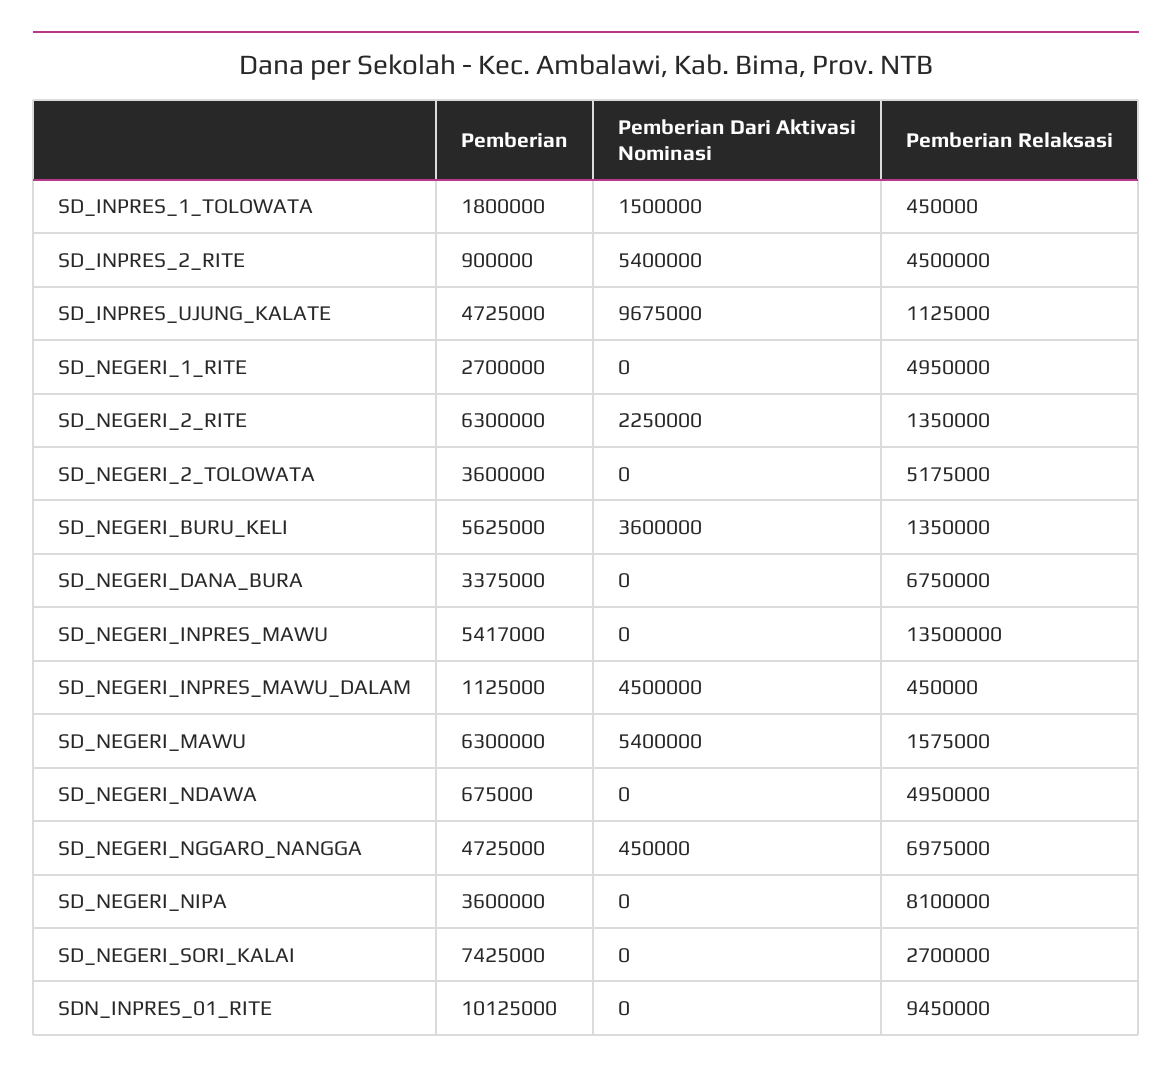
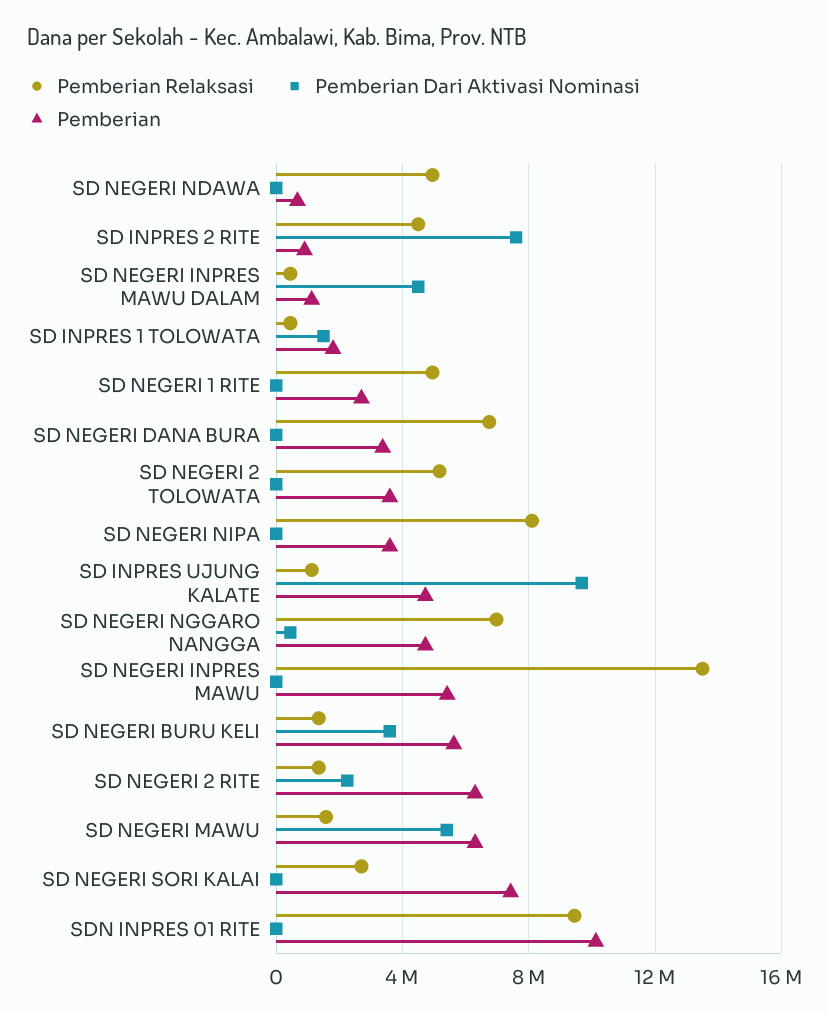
  {
    "Pemberian": {
      "SD_INPRES_1_TOLOWATA": 1800000,
      "SD_INPRES_2_RITE": 900000,
      "SD_INPRES_UJUNG_KALATE": 4725000,
      "SD_NEGERI_1_RITE": 2700000,
      "SD_NEGERI_2_RITE": 6300000,
      "SD_NEGERI_2_TOLOWATA": 3600000,
      "SD_NEGERI_BURU_KELI": 5625000,
      "SD_NEGERI_DANA_BURA": 3375000,
      "SD_NEGERI_INPRES_MAWU": 5417000,
      "SD_NEGERI_INPRES_MAWU_DALAM": 1125000,
      "SD_NEGERI_MAWU": 6300000,
      "SD_NEGERI_NDAWA": 675000,
      "SD_NEGERI_NGGARO_NANGGA": 4725000,
      "SD_NEGERI_NIPA": 3600000,
      "SD_NEGERI_SORI_KALAI": 7425000,
      "SDN_INPRES_01_RITE": 10125000
    },
    "Pemberian Dari Aktivasi Nominasi": {
      "SD_INPRES_1_TOLOWATA": 1500000,
-     "SD_INPRES_2_RITE": 5400000,
+     "SD_INPRES_2_RITE": 7500000,
      "SD_INPRES_UJUNG_KALATE": 9675000,
      "SD_NEGERI_1_RITE": 0,
      "SD_NEGERI_2_RITE": 2250000,
      "SD_NEGERI_2_TOLOWATA": 0,
      "SD_NEGERI_BURU_KELI": 3600000,
      "SD_NEGERI_DANA_BURA": 0,
      "SD_NEGERI_INPRES_MAWU": 0,
      "SD_NEGERI_INPRES_MAWU_DALAM": 4500000,
      "SD_NEGERI_MAWU": 5400000,
      "SD_NEGERI_NDAWA": 0,
      "SD_NEGERI_NGGARO_NANGGA": 450000,
      "SD_NEGERI_NIPA": 0,
      "SD_NEGERI_SORI_KALAI": 0,
      "SDN_INPRES_01_RITE": 0
    },
    "Pemberian Relaksasi": {
      "SD_INPRES_1_TOLOWATA": 450000,
      "SD_INPRES_2_RITE": 4500000,
      "SD_INPRES_UJUNG_KALATE": 1125000,
      "SD_NEGERI_1_RITE": 4950000,
      "SD_NEGERI_2_RITE": 1350000,
      "SD_NEGERI_2_TOLOWATA": 5175000,
      "SD_NEGERI_BURU_KELI": 1350000,
      "SD_NEGERI_DANA_BURA": 6750000,
      "SD_NEGERI_INPRES_MAWU": 13500000,
      "SD_NEGERI_INPRES_MAWU_DALAM": 450000,
      "SD_NEGERI_MAWU": 1575000,
      "SD_NEGERI_NDAWA": 4950000,
      "SD_NEGERI_NGGARO_NANGGA": 6975000,
      "SD_NEGERI_NIPA": 8100000,
      "SD_NEGERI_SORI_KALAI": 2700000,
      "SDN_INPRES_01_RITE": 9450000
    }
  }

